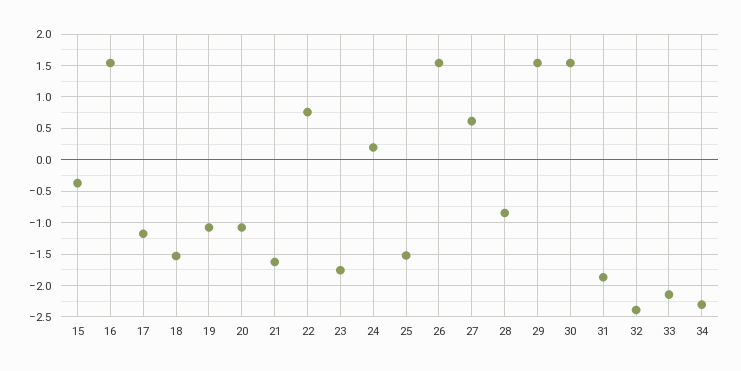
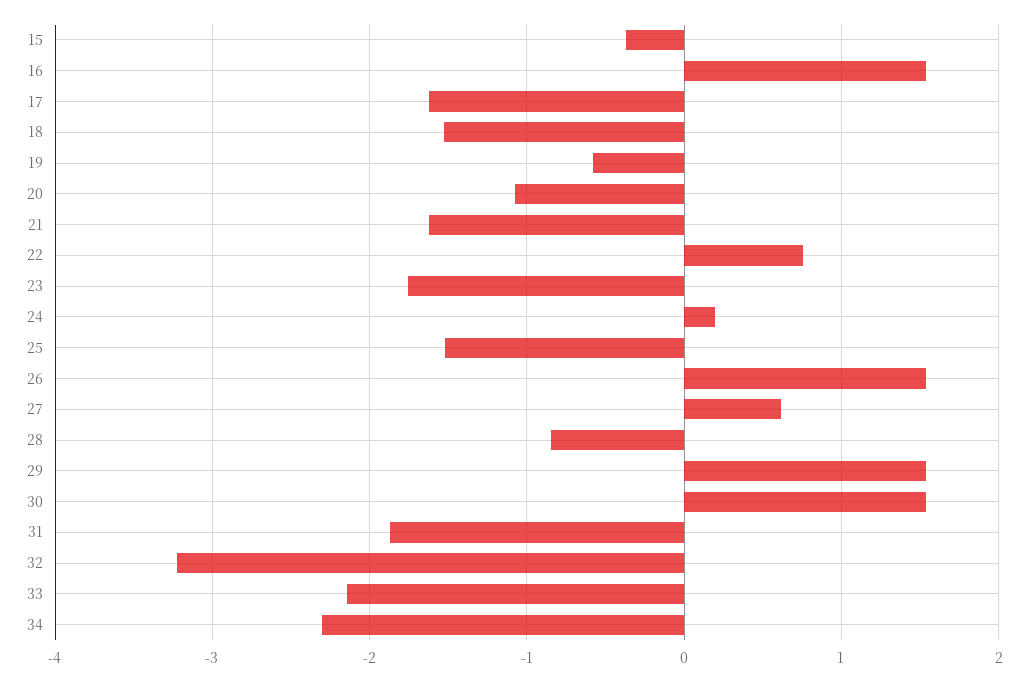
  {
    "15": -0.4,
    "16": 1.5,
-   "17": -1.2,
+   "17": -1.6,
    "18": -1.5,
-   "19": -1.1,
+   "19": -0.6,
    "20": -1.1,
    "21": -1.6,
    "22": 0.8,
    "23": -1.8,
    "24": 0.2,
    "25": -1.5,
    "26": 1.5,
    "27": 0.6,
    "28": -0.8,
    "29": 1.5,
    "30": 1.5,
    "31": -1.9,
-   "32": -2.4,
+   "32": -3.2,
    "33": -2.1,
    "34": -2.3
  }

